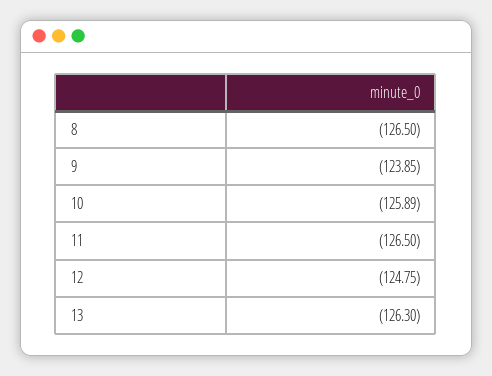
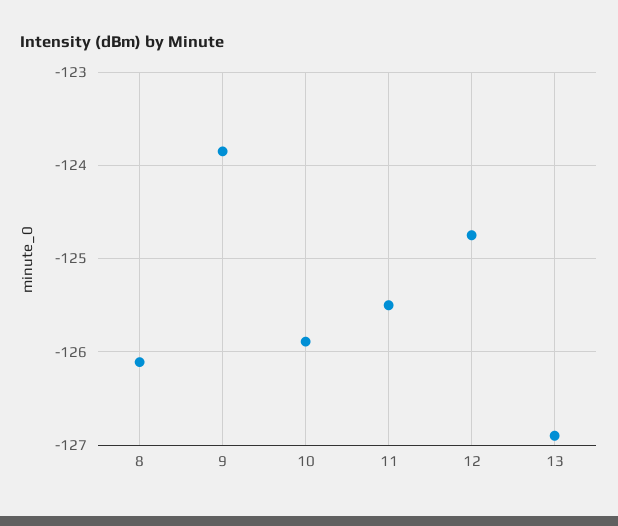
  {
-   "8": -126.5,
+   "8": -126.1,
    "9": -123.85,
    "10": -125.89,
-   "11": -126.5,
+   "11": -125.5,
    "12": -124.75,
-   "13": -126.3
+   "13": -126.9
  }

